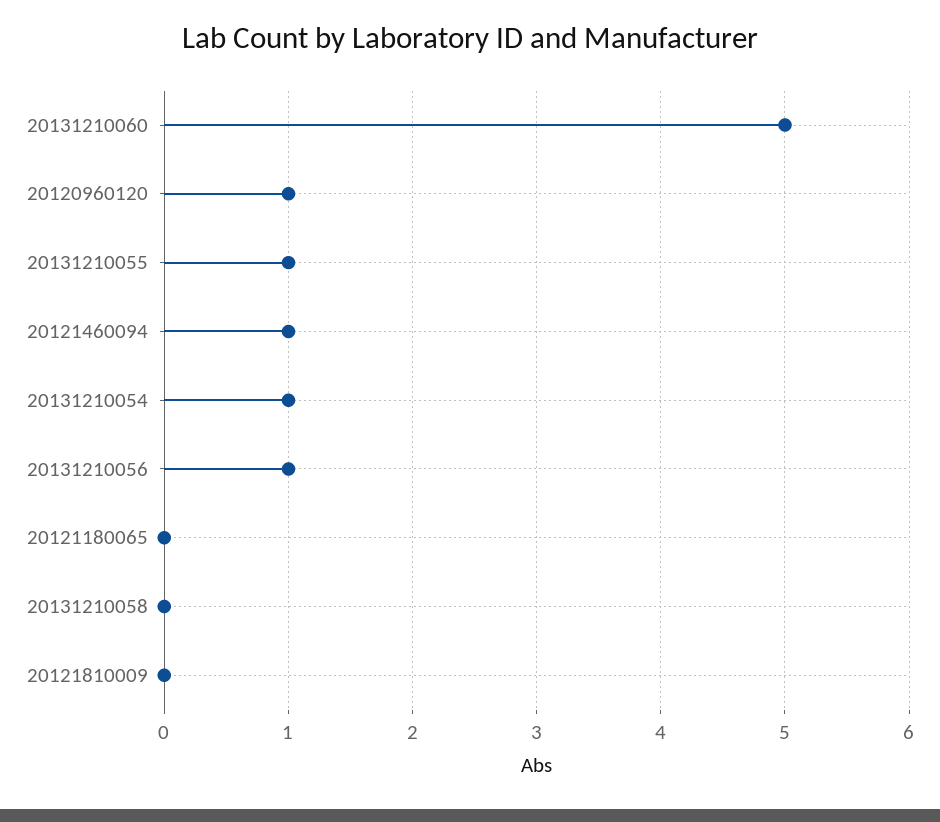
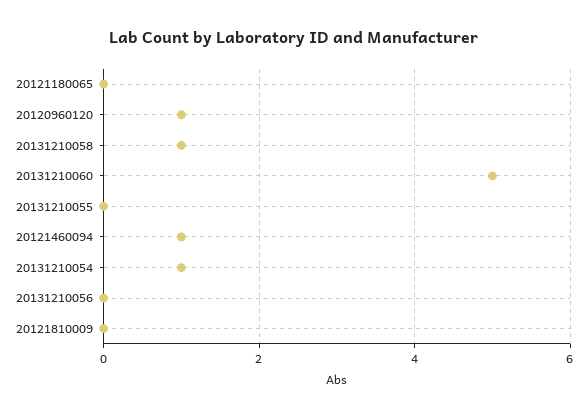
  {
    "20131210060": 5,
    "20120960120": 1,
-   "20131210055": 1,
+   "20131210055": 0,
    "20121460094": 1,
    "20131210054": 1,
-   "20131210056": 1,
+   "20131210056": 0,
    "20121180065": 0,
-   "20131210058": 0,
+   "20131210058": 1,
    "20121810009": 0
  }

